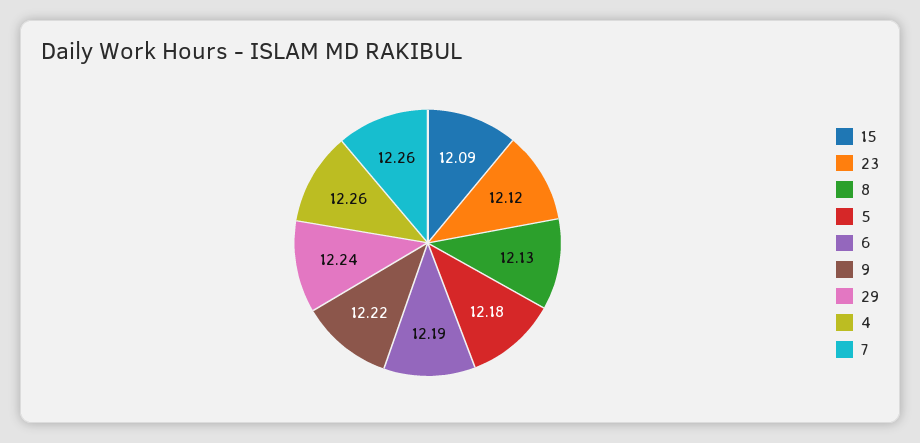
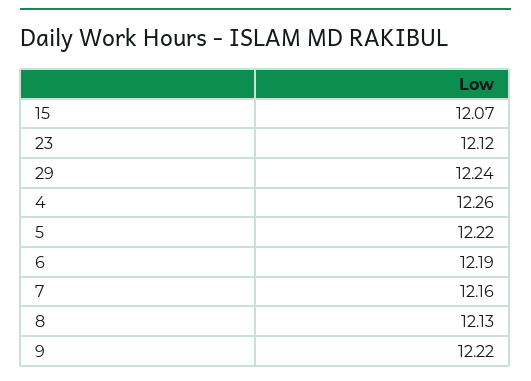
  {
-   "15": 12.09,
+   "15": 12.07,
    "23": 12.12,
    "8": 12.13,
-   "5": 12.18,
+   "5": 12.22,
    "6": 12.19,
    "9": 12.22,
    "29": 12.24,
    "4": 12.26,
-   "7": 12.26
+   "7": 12.16
  }

